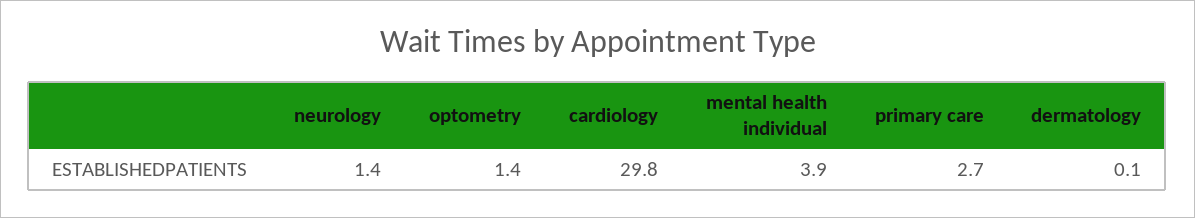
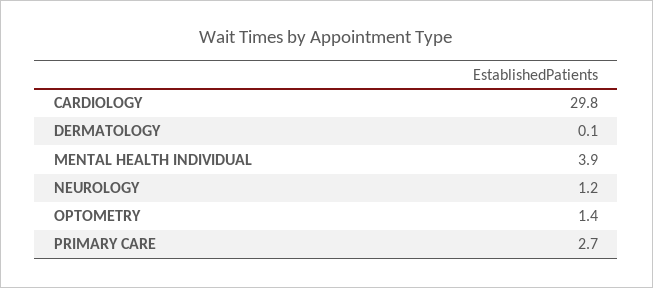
  {
-   "neurology": 1.4,
+   "neurology": 1.2,
    "optometry": 1.4,
    "cardiology": 29.8,
    "mental health individual": 3.9,
    "primary care": 2.7,
    "dermatology": 0.1
  }

